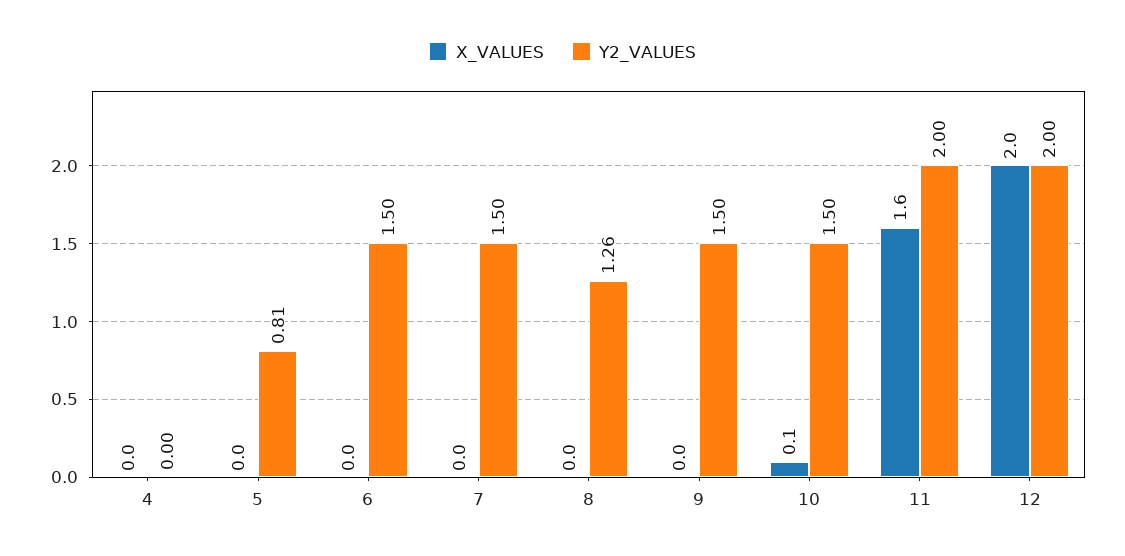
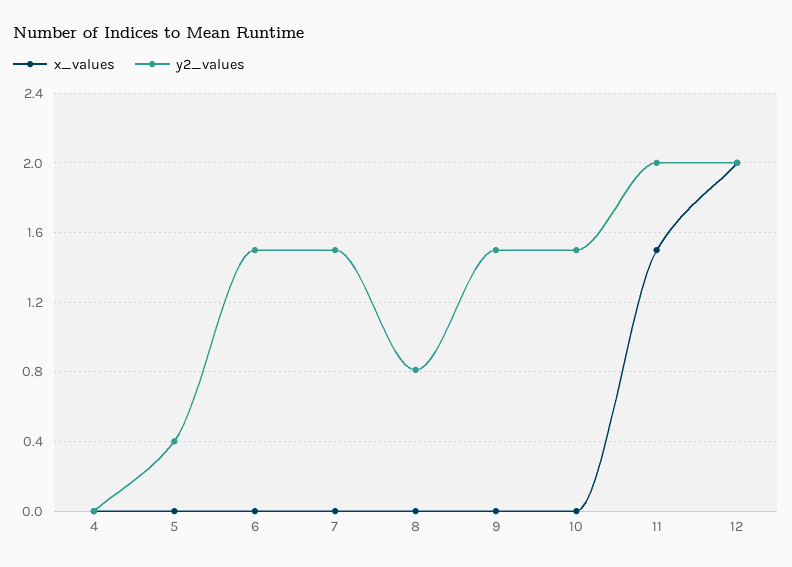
  {
    "X_VALUES": {
      "4": 0,
      "5": 0,
      "6": 0,
      "7": 0,
      "8": 0,
      "9": 0,
-     "10": 0.1,
+     "10": 0,
-     "11": 1.6,
+     "11": 1.5,
      "12": 2
    },
    "Y2_VALUES": {
      "4": 0,
-     "5": 0.81,
+     "5": 0.4,
      "6": 1.5,
      "7": 1.5,
-     "8": 1.26,
+     "8": 0.8,
      "9": 1.5,
      "10": 1.5,
      "11": 2,
      "12": 2
    }
  }

